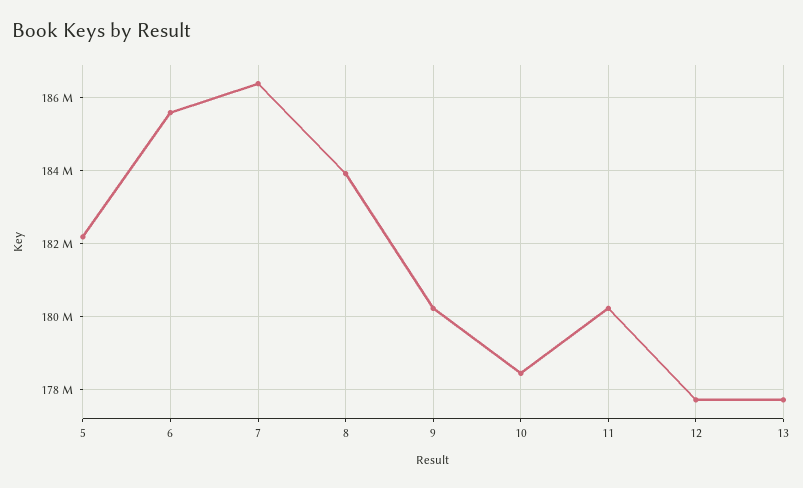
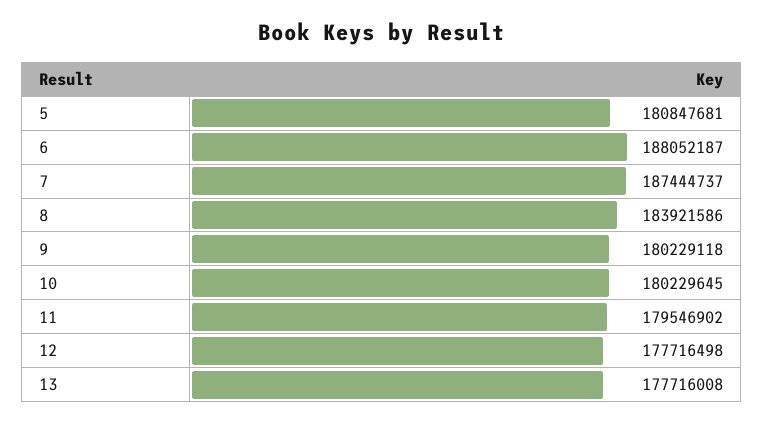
  {
-   "5": 182200000,
+   "5": 180847681,
-   "6": 185600000,
+   "6": 188052187,
-   "7": 186400000,
+   "7": 187444737,
    "8": 183921586,
    "9": 180229118,
-   "10": 178400000,
+   "10": 180229645,
-   "11": 180200000,
+   "11": 179546902,
    "12": 177716498,
    "13": 177716008
  }

